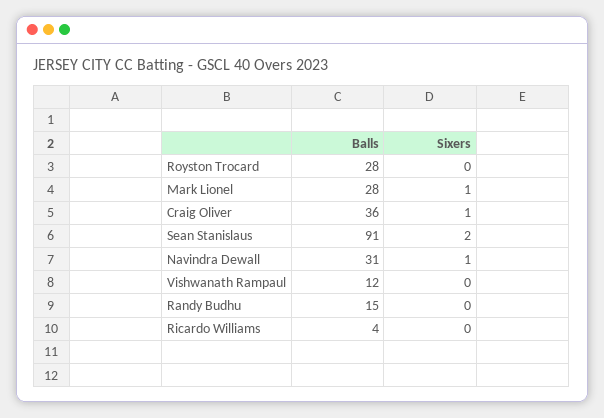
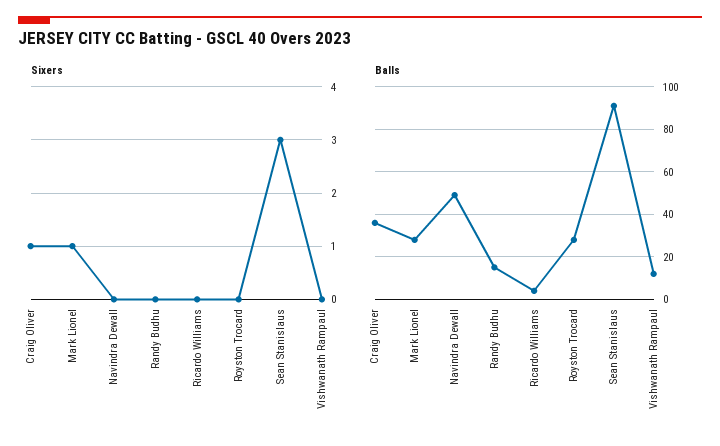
  {
    "Balls": {
      "Royston Trocard": 28,
      "Mark Lionel": 28,
      "Craig Oliver": 36,
      "Sean Stanislaus": 91,
-     "Navindra Dewall": 31,
+     "Navindra Dewall": 50,
      "Vishwanath Rampaul": 12,
      "Randy Budhu": 15,
      "Ricardo Williams": 4
    },
    "Sixers": {
      "Royston Trocard": 0,
      "Mark Lionel": 1,
      "Craig Oliver": 1,
-     "Sean Stanislaus": 2,
+     "Sean Stanislaus": 3,
-     "Navindra Dewall": 1,
+     "Navindra Dewall": 0,
      "Vishwanath Rampaul": 0,
      "Randy Budhu": 0,
      "Ricardo Williams": 0
    }
  }

